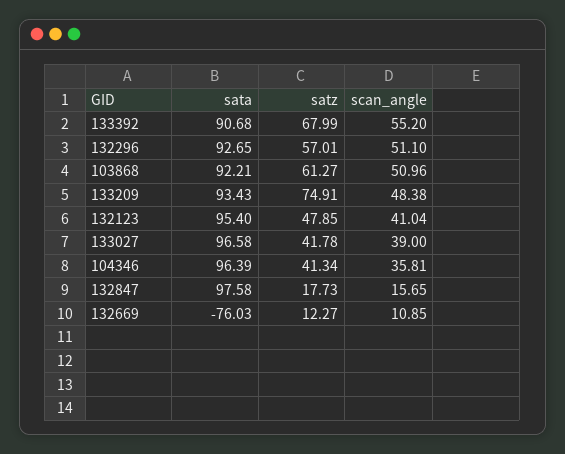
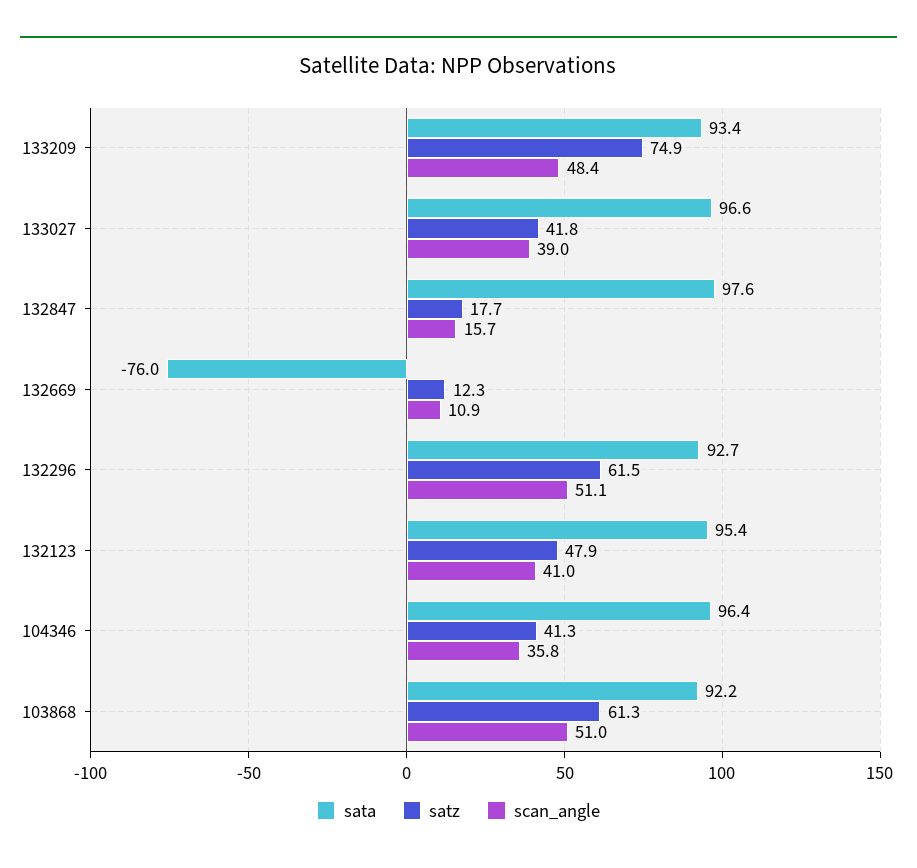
  {
    "sata": {
-     "133392": 90.68,
      "132296": 92.65,
      "103868": 92.21,
      "133209": 93.43,
      "132123": 95.4,
      "133027": 96.58,
      "104346": 96.39,
      "132847": 97.58,
      "132669": -76.03
    },
    "satz": {
-     "133392": 67.99,
-     "132296": 57.01,
+     "132296": 61.5,
      "103868": 61.27,
      "133209": 74.91,
      "132123": 47.85,
      "133027": 41.78,
      "104346": 41.34,
      "132847": 17.73,
      "132669": 12.27
    },
    "scan_angle": {
-     "133392": 55.2,
      "132296": 51.1,
      "103868": 50.96,
      "133209": 48.38,
      "132123": 41.04,
      "133027": 39,
      "104346": 35.81,
      "132847": 15.65,
      "132669": 10.85
    }
  }

